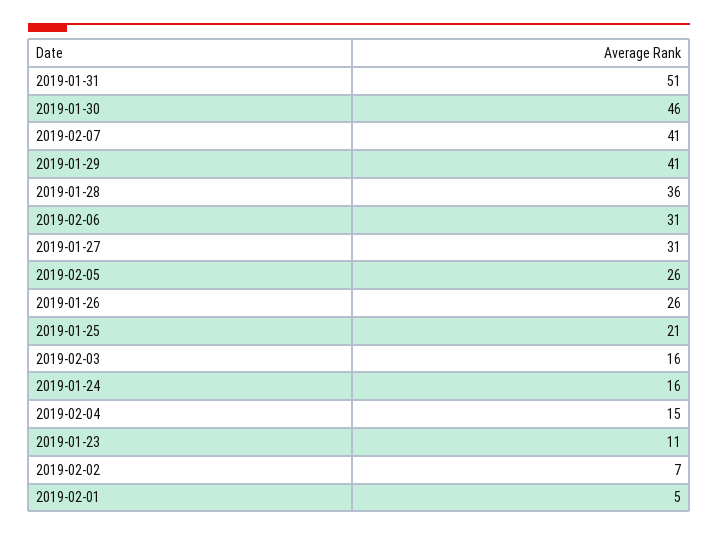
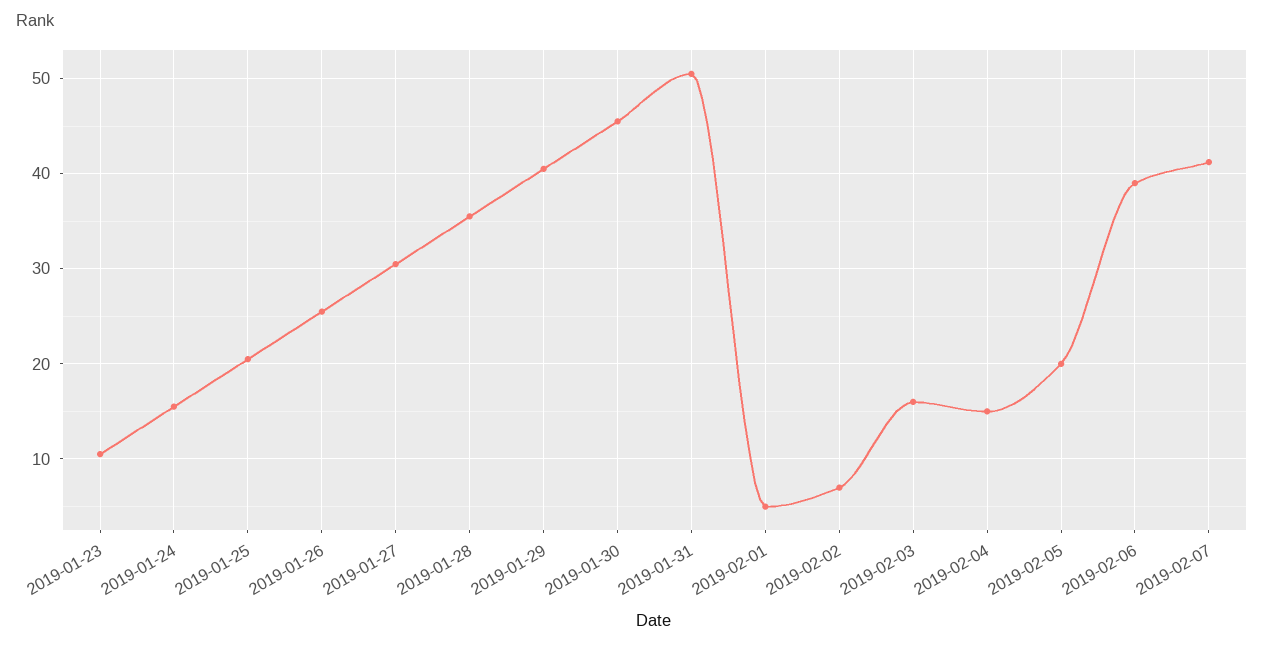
  {
    "2019-01-31": 51,
    "2019-01-30": 46,
    "2019-02-07": 41,
    "2019-01-29": 41,
    "2019-01-28": 36,
-   "2019-02-06": 31,
+   "2019-02-06": 39,
    "2019-01-27": 31,
-   "2019-02-05": 26,
+   "2019-02-05": 20,
    "2019-01-26": 26,
    "2019-01-25": 21,
    "2019-02-03": 16,
    "2019-01-24": 16,
    "2019-02-04": 15,
    "2019-01-23": 11,
    "2019-02-02": 7,
    "2019-02-01": 5
  }

